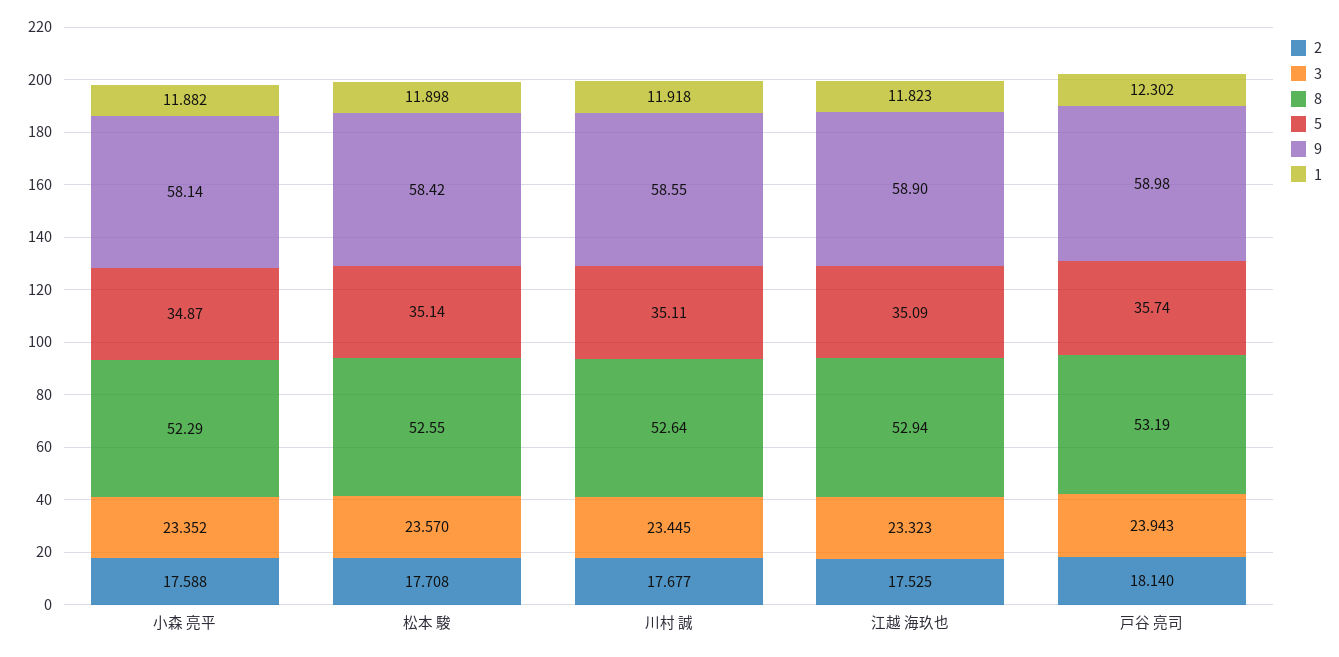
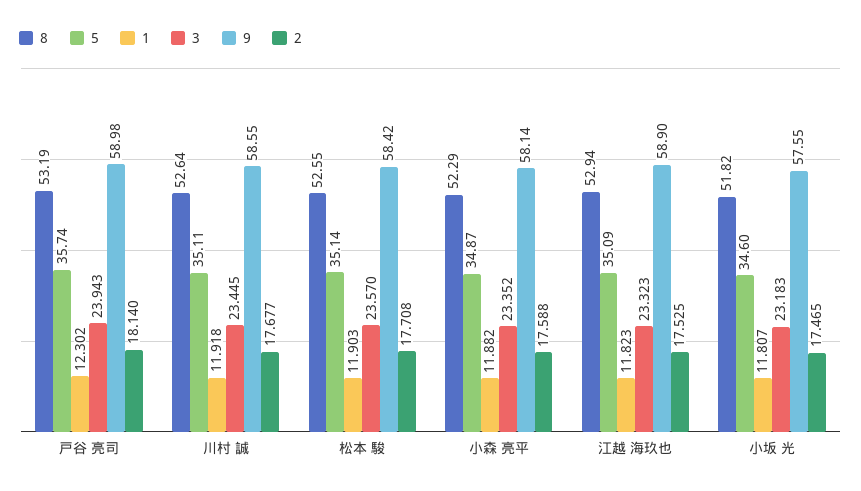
  {
    "2": {
      "小森 亮平": 17.588,
      "松本 駿": 17.708,
      "川村 誠": 17.677,
      "江越 海玖也": 17.525,
-     "戸谷 亮司": 18.14
+     "戸谷 亮司": 18.14,
+     "小坂 光": 17.465
    },
    "3": {
      "小森 亮平": 23.352,
      "松本 駿": 23.57,
      "川村 誠": 23.445,
      "江越 海玖也": 23.323,
-     "戸谷 亮司": 23.943
+     "戸谷 亮司": 23.943,
+     "小坂 光": 23.183
    },
    "8": {
      "小森 亮平": 52.29,
      "松本 駿": 52.55,
      "川村 誠": 52.64,
      "江越 海玖也": 52.94,
-     "戸谷 亮司": 53.19
+     "戸谷 亮司": 53.19,
+     "小坂 光": 51.82
    },
    "5": {
      "小森 亮平": 34.87,
      "松本 駿": 35.14,
      "川村 誠": 35.11,
      "江越 海玖也": 35.09,
-     "戸谷 亮司": 35.74
+     "戸谷 亮司": 35.74,
+     "小坂 光": 34.6
    },
    "9": {
      "小森 亮平": 58.14,
      "松本 駿": 58.42,
      "川村 誠": 58.55,
      "江越 海玖也": 58.9,
-     "戸谷 亮司": 58.98
+     "戸谷 亮司": 58.98,
+     "小坂 光": 57.55
    },
    "1": {
      "小森 亮平": 11.882,
-     "松本 駿": 11.898,
+     "松本 駿": 11.903,
      "川村 誠": 11.918,
      "江越 海玖也": 11.823,
-     "戸谷 亮司": 12.302
+     "戸谷 亮司": 12.302,
+     "小坂 光": 11.807
    }
  }

